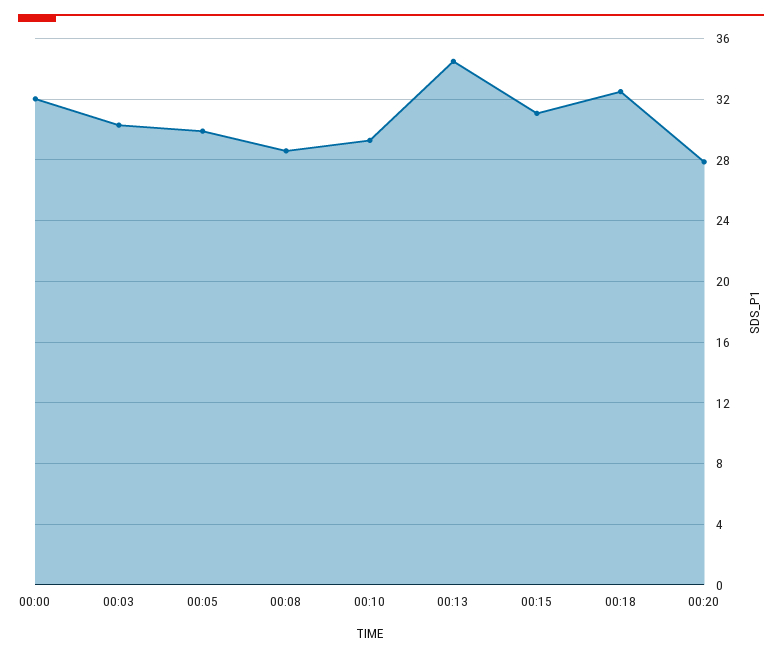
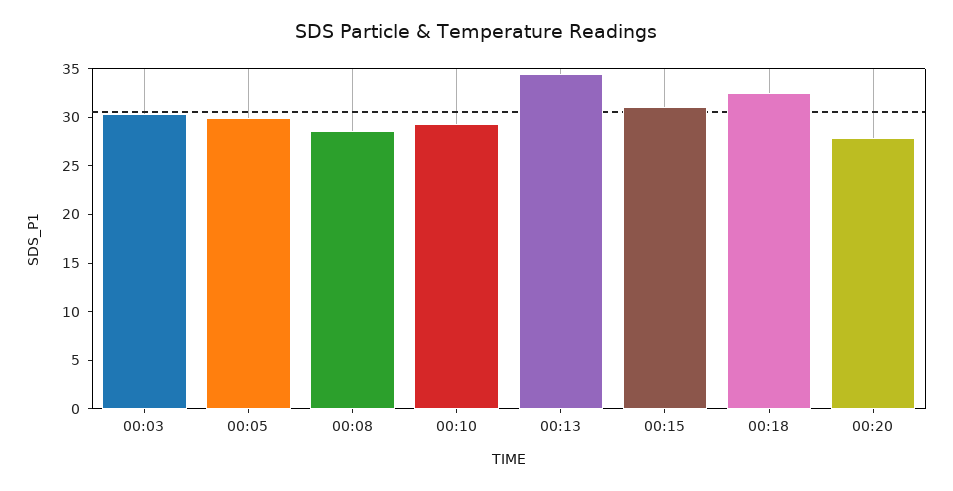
  {
-   "00:00": 32,
    "00:03": 30.5,
    "00:05": 30,
    "00:08": 28.5,
    "00:10": 29.5,
    "00:13": 34.5,
    "00:15": 31,
    "00:18": 32.5,
    "00:20": 28
  }

